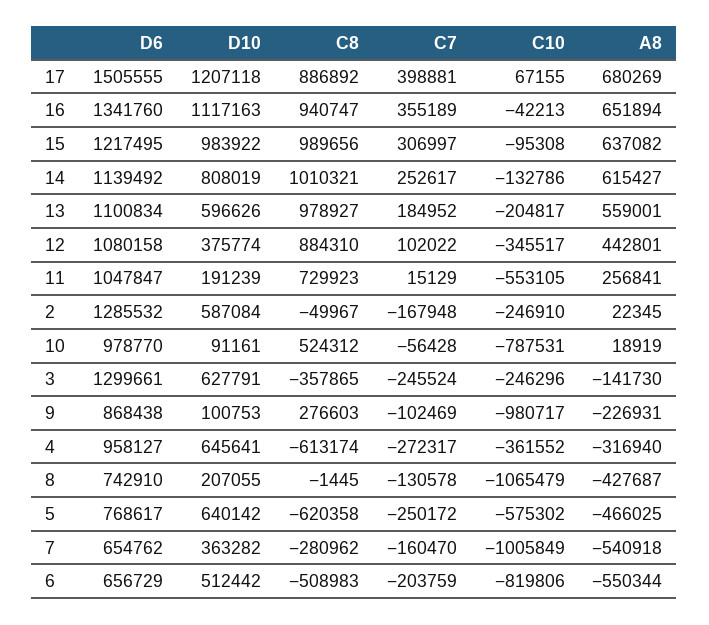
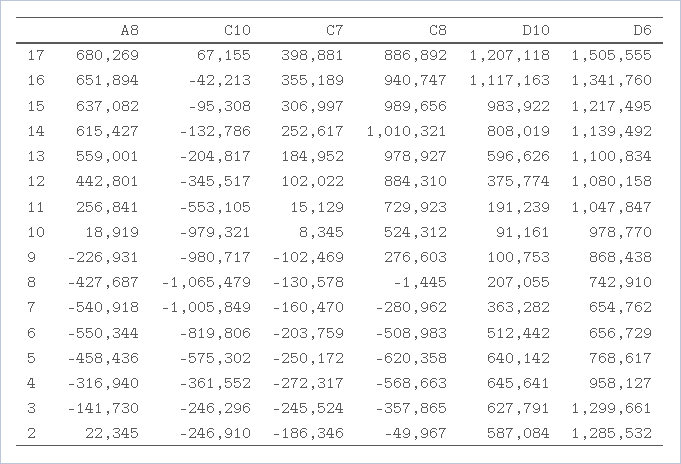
  {
    "D6": {
      "17": 1505555,
      "16": 1341760,
      "15": 1217495,
      "14": 1139492,
      "13": 1100834,
      "12": 1080158,
      "11": 1047847,
      "2": 1285532,
      "10": 978770,
      "3": 1299661,
      "9": 868438,
      "4": 958127,
      "8": 742910,
      "5": 768617,
      "7": 654762,
      "6": 656729
    },
    "D10": {
      "17": 1207118,
      "16": 1117163,
      "15": 983922,
      "14": 808019,
      "13": 596626,
      "12": 375774,
      "11": 191239,
      "2": 587084,
      "10": 91161,
      "3": 627791,
      "9": 100753,
      "4": 645641,
      "8": 207055,
      "5": 640142,
      "7": 363282,
      "6": 512442
    },
    "C8": {
      "17": 886892,
      "16": 940747,
      "15": 989656,
      "14": 1010321,
      "13": 978927,
      "12": 884310,
      "11": 729923,
      "2": -49967,
      "10": 524312,
      "3": -357865,
      "9": 276603,
-     "4": -613174,
+     "4": -568663,
      "8": -1445,
      "5": -620358,
      "7": -280962,
      "6": -508983
    },
    "C7": {
      "17": 398881,
      "16": 355189,
      "15": 306997,
      "14": 252617,
      "13": 184952,
      "12": 102022,
      "11": 15129,
-     "2": -167948,
+     "2": -186346,
-     "10": -56428,
+     "10": 8345,
      "3": -245524,
      "9": -102469,
      "4": -272317,
      "8": -130578,
      "5": -250172,
      "7": -160470,
      "6": -203759
    },
    "C10": {
      "17": 67155,
      "16": -42213,
      "15": -95308,
      "14": -132786,
      "13": -204817,
      "12": -345517,
      "11": -553105,
      "2": -246910,
-     "10": -787531,
+     "10": -979321,
      "3": -246296,
      "9": -980717,
      "4": -361552,
      "8": -1065479,
      "5": -575302,
      "7": -1005849,
      "6": -819806
    },
    "A8": {
      "17": 680269,
      "16": 651894,
      "15": 637082,
      "14": 615427,
      "13": 559001,
      "12": 442801,
      "11": 256841,
      "2": 22345,
      "10": 18919,
      "3": -141730,
      "9": -226931,
      "4": -316940,
      "8": -427687,
-     "5": -466025,
+     "5": -458436,
      "7": -540918,
      "6": -550344
    }
  }

